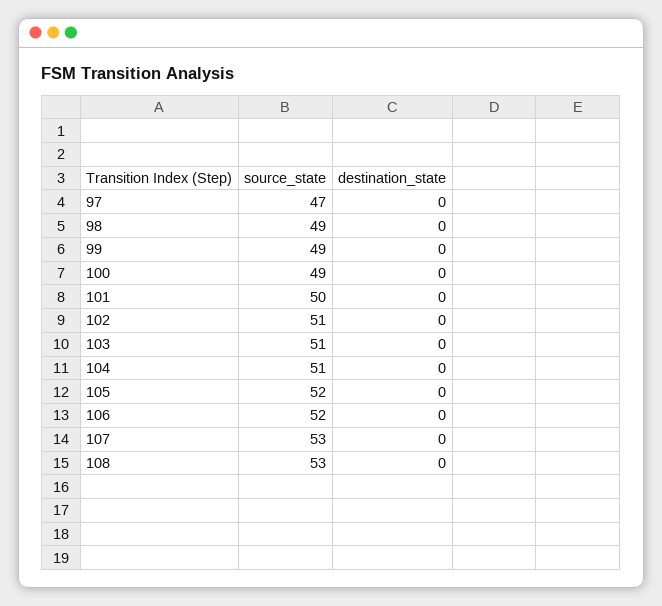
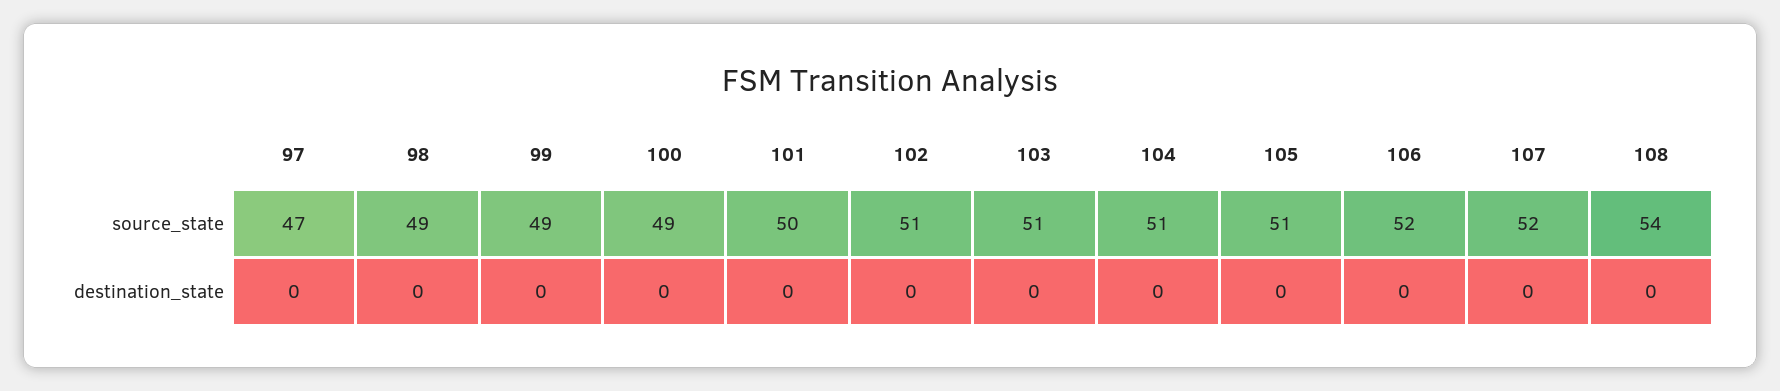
  {
    "source_state": {
      "97": 47,
      "98": 49,
      "99": 49,
      "100": 49,
      "101": 50,
      "102": 51,
      "103": 51,
      "104": 51,
-     "105": 52,
+     "105": 51,
      "106": 52,
-     "107": 53,
+     "107": 52,
-     "108": 53
+     "108": 54
    },
    "destination_state": {
      "97": 0,
      "98": 0,
      "99": 0,
      "100": 0,
      "101": 0,
      "102": 0,
      "103": 0,
      "104": 0,
      "105": 0,
      "106": 0,
      "107": 0,
      "108": 0
    }
  }

